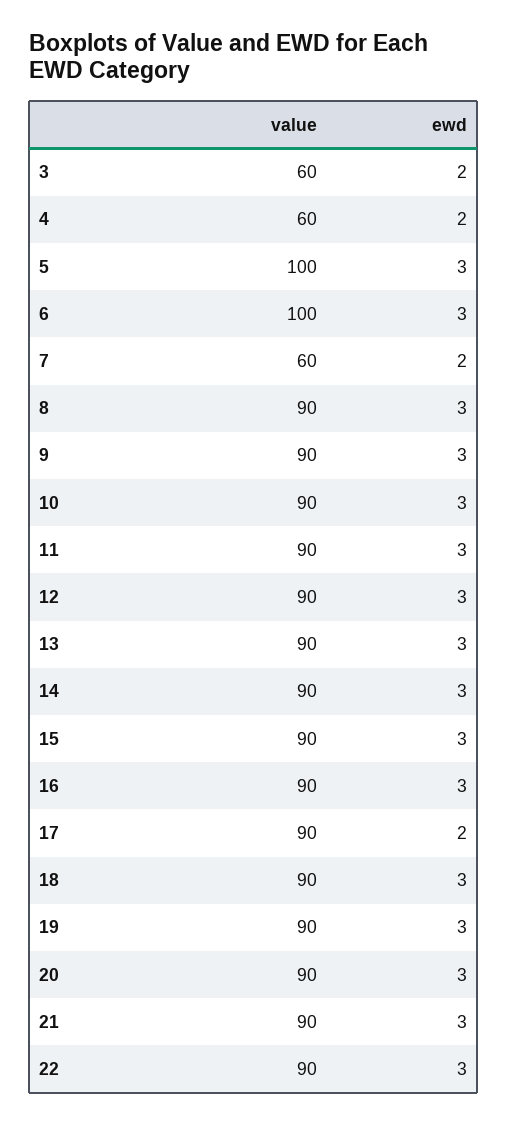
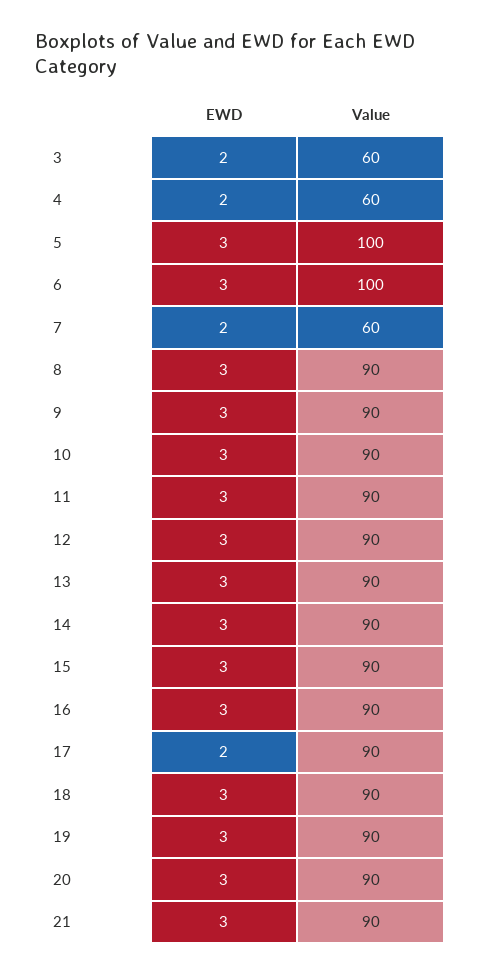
  {
    "value": {
      "3": 60,
      "4": 60,
      "5": 100,
      "6": 100,
      "7": 60,
      "8": 90,
      "9": 90,
      "10": 90,
      "11": 90,
      "12": 90,
      "13": 90,
      "14": 90,
      "15": 90,
      "16": 90,
      "17": 90,
      "18": 90,
      "19": 90,
      "20": 90,
-     "21": 90,
+     "21": 90
-     "22": 90
    },
    "ewd": {
      "3": 2,
      "4": 2,
      "5": 3,
      "6": 3,
      "7": 2,
      "8": 3,
      "9": 3,
      "10": 3,
      "11": 3,
      "12": 3,
      "13": 3,
      "14": 3,
      "15": 3,
      "16": 3,
      "17": 2,
      "18": 3,
      "19": 3,
      "20": 3,
-     "21": 3,
+     "21": 3
-     "22": 3
    }
  }

